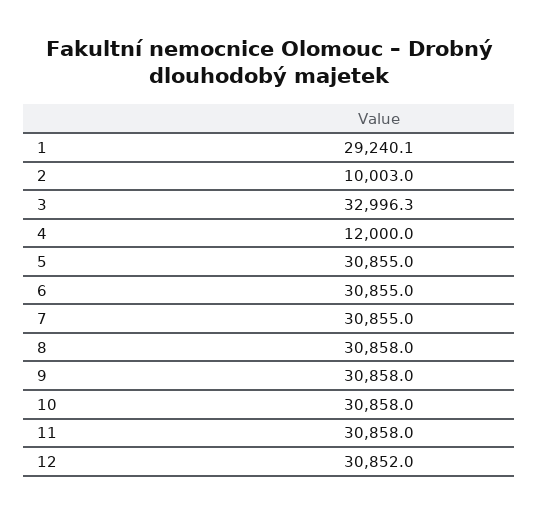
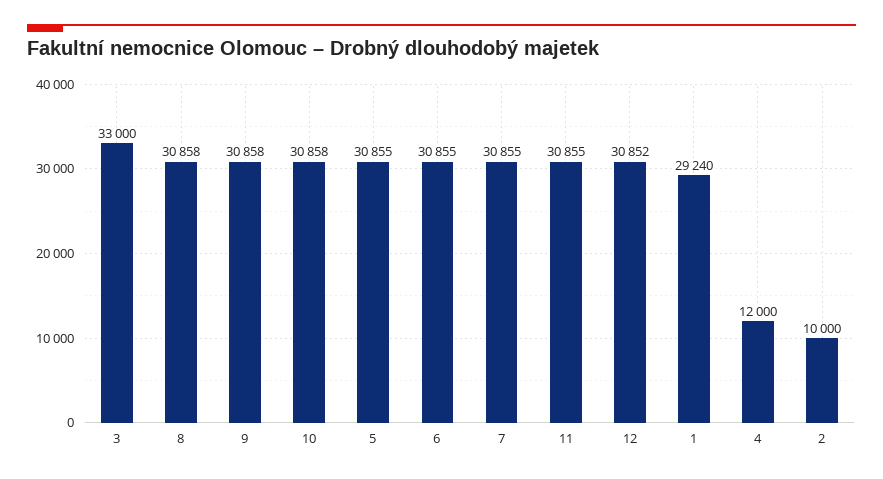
  {
    "1": 29240.1,
-   "2": 10003,
+   "2": 10000,
-   "3": 32996.3,
+   "3": 33000,
    "4": 12000,
    "5": 30855,
    "6": 30855,
    "7": 30855,
    "8": 30858,
    "9": 30858,
    "10": 30858,
-   "11": 30858,
+   "11": 30855,
    "12": 30852
  }

